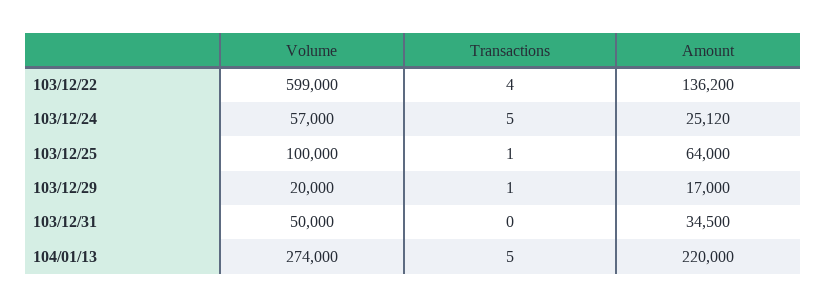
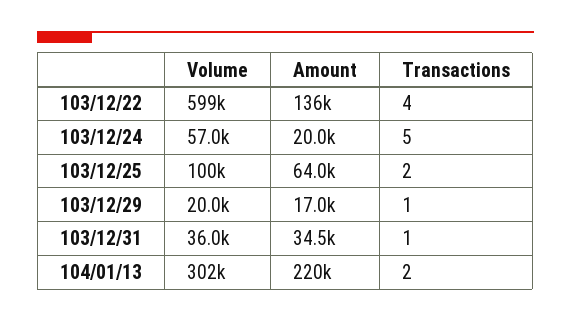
  {
    "Volume": {
      "103/12/22": 599000,
      "103/12/24": 57000,
      "103/12/25": 100000,
      "103/12/29": 20000,
-     "103/12/31": 50000,
+     "103/12/31": 36000,
-     "104/01/13": 274000
+     "104/01/13": 302000
    },
    "Transactions": {
      "103/12/22": 4,
      "103/12/24": 5,
-     "103/12/25": 1,
+     "103/12/25": 2,
      "103/12/29": 1,
-     "103/12/31": 0,
+     "103/12/31": 1,
-     "104/01/13": 5
+     "104/01/13": 2
    },
    "Amount": {
      "103/12/22": 136200,
-     "103/12/24": 25120,
+     "103/12/24": 20000,
      "103/12/25": 64000,
      "103/12/29": 17000,
      "103/12/31": 34500,
      "104/01/13": 220000
    }
  }

